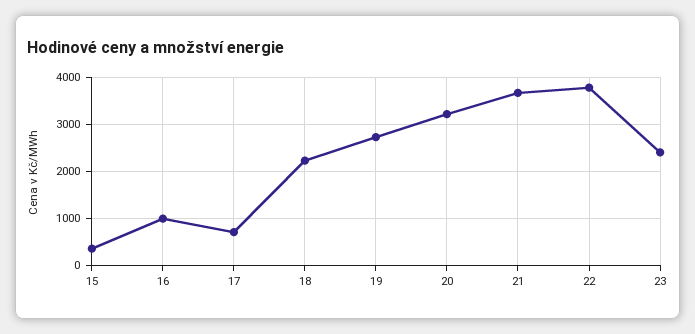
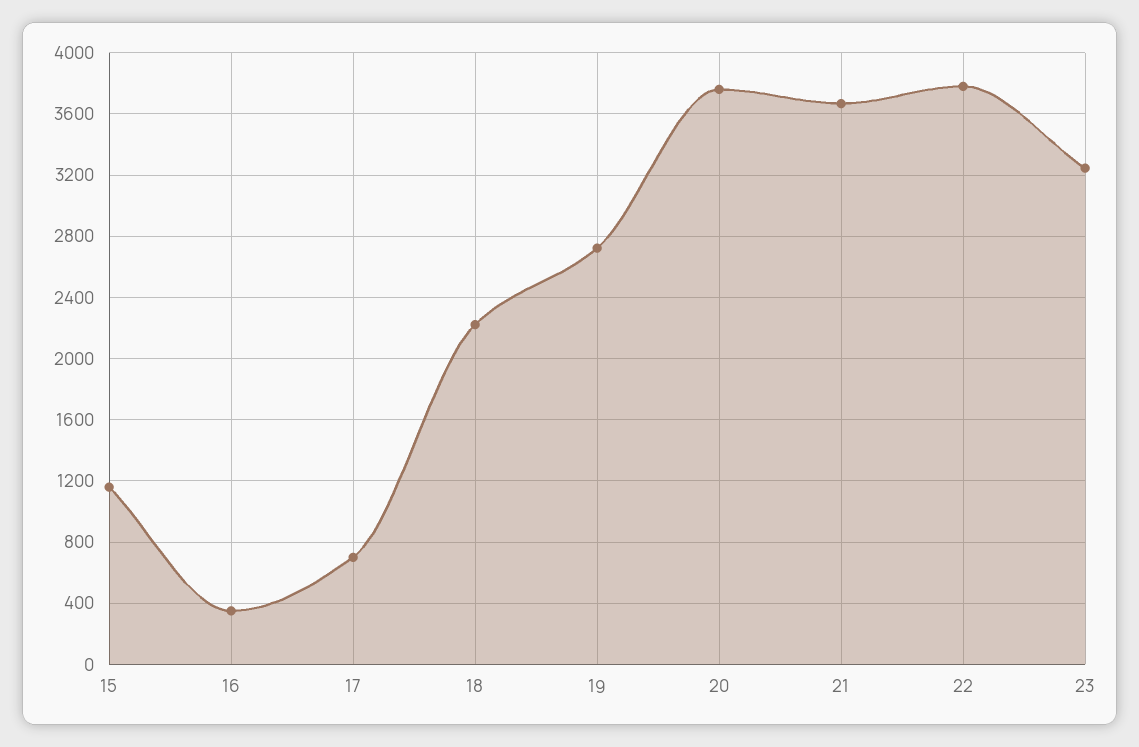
  {
-   "15": 400,
+   "15": 1150,
-   "16": 1000,
+   "16": 350,
    "17": 700,
    "18": 2200,
    "19": 2700,
-   "20": 3200,
+   "20": 3750,
    "21": 3650,
    "22": 3800,
-   "23": 2400
+   "23": 3250
  }

